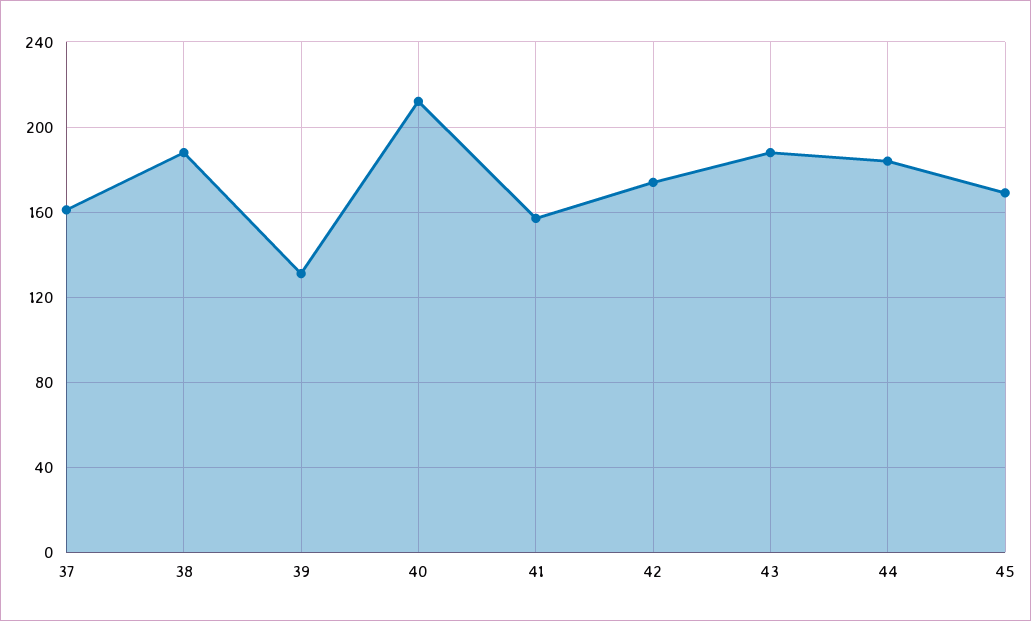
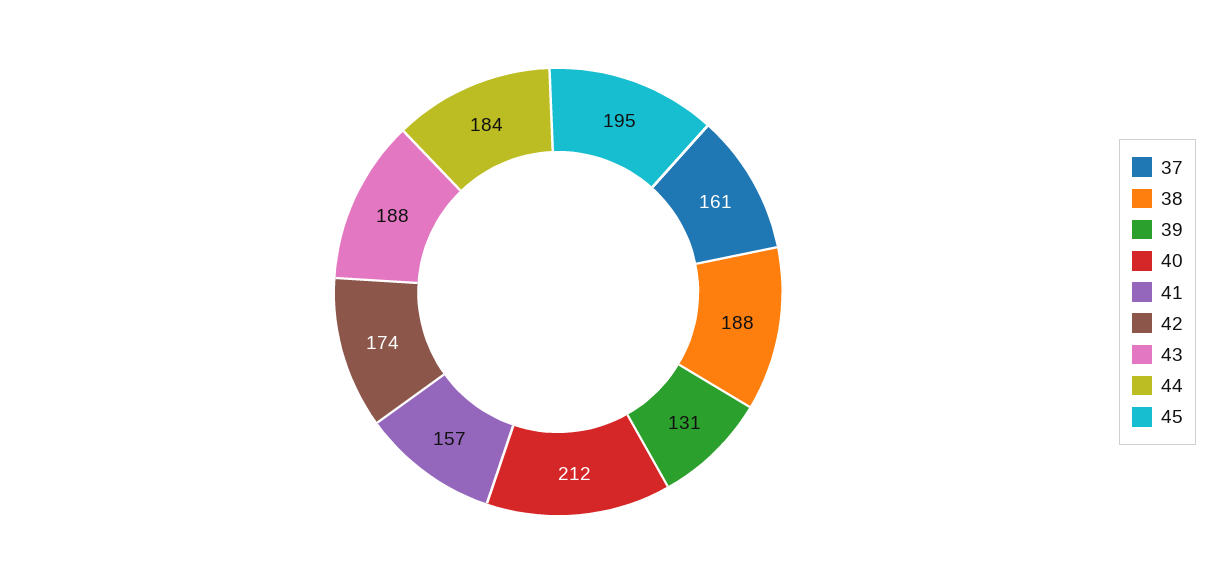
  {
    "37": 161,
    "38": 188,
    "39": 131,
    "40": 212,
    "41": 157,
    "42": 174,
    "43": 188,
    "44": 184,
-   "45": 170
+   "45": 195
  }

